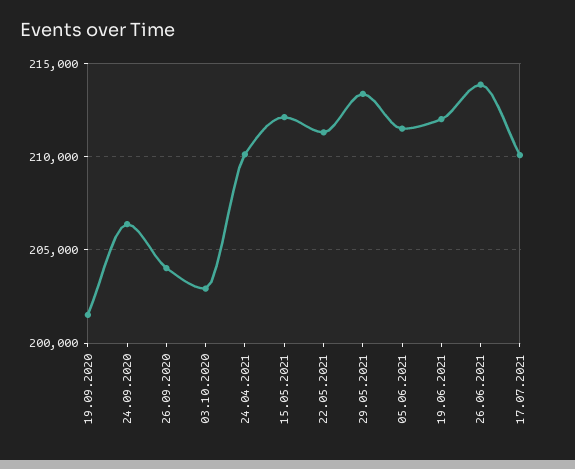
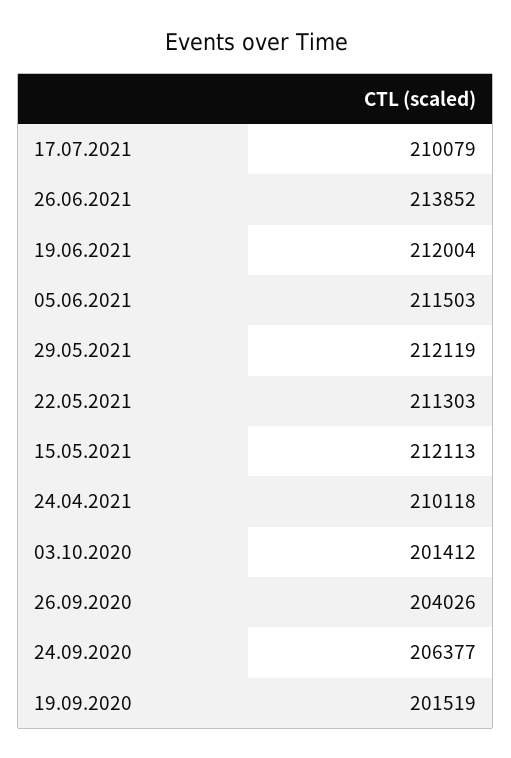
  {
    "19.09.2020": 201519,
    "24.09.2020": 206377,
    "26.09.2020": 204026,
-   "03.10.2020": 203000,
+   "03.10.2020": 201412,
    "24.04.2021": 210118,
    "15.05.2021": 212113,
    "22.05.2021": 211303,
-   "29.05.2021": 213500,
+   "29.05.2021": 212119,
    "05.06.2021": 211503,
    "19.06.2021": 212004,
    "26.06.2021": 213852,
    "17.07.2021": 210079
  }

